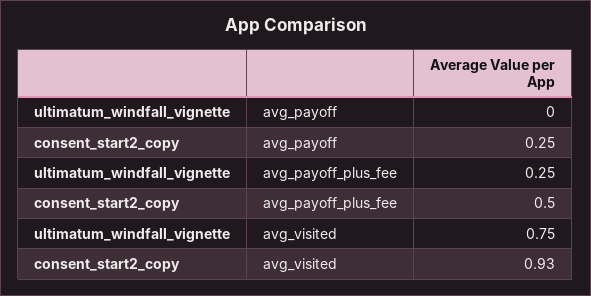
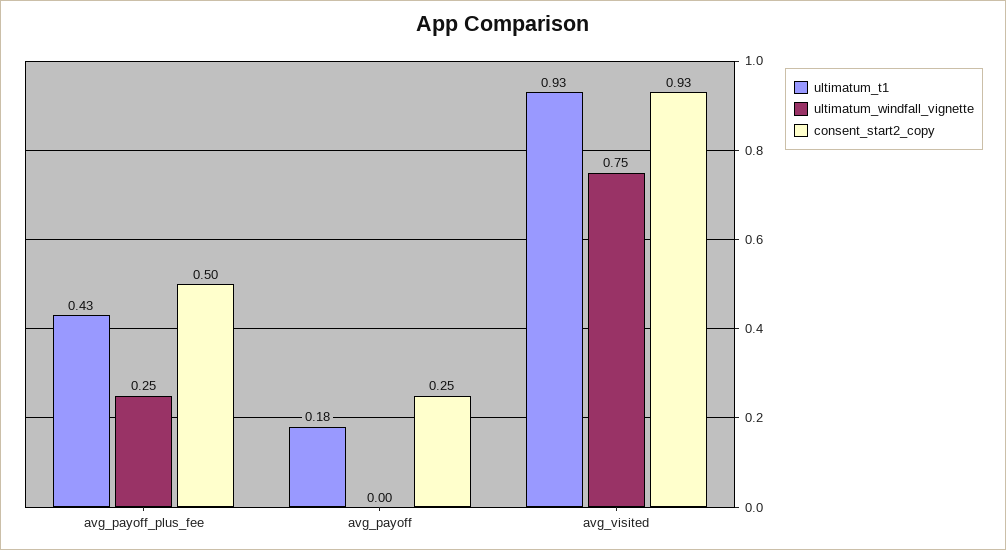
  {
    "ultimatum_windfall_vignette": {
      "avg_payoff": 0,
      "avg_payoff_plus_fee": 0.25,
      "avg_visited": 0.75
    },
    "consent_start2_copy": {
      "avg_payoff": 0.25,
      "avg_payoff_plus_fee": 0.5,
      "avg_visited": 0.93
-   }
+   },
+   "ultimatum_t1": {
+     "avg_payoff_plus_fee": 0.43,
+     "avg_payoff": 0.18,
+     "avg_visited": 0.93
+   }
  }

